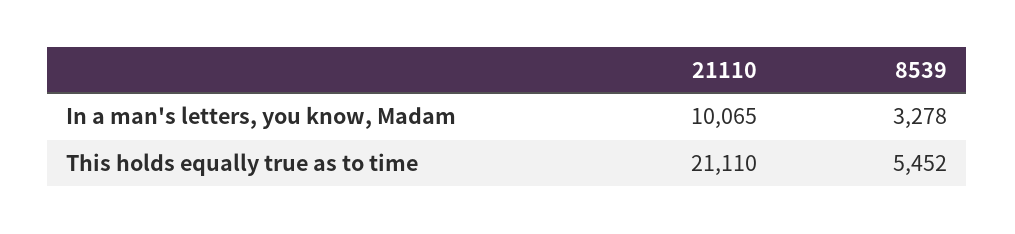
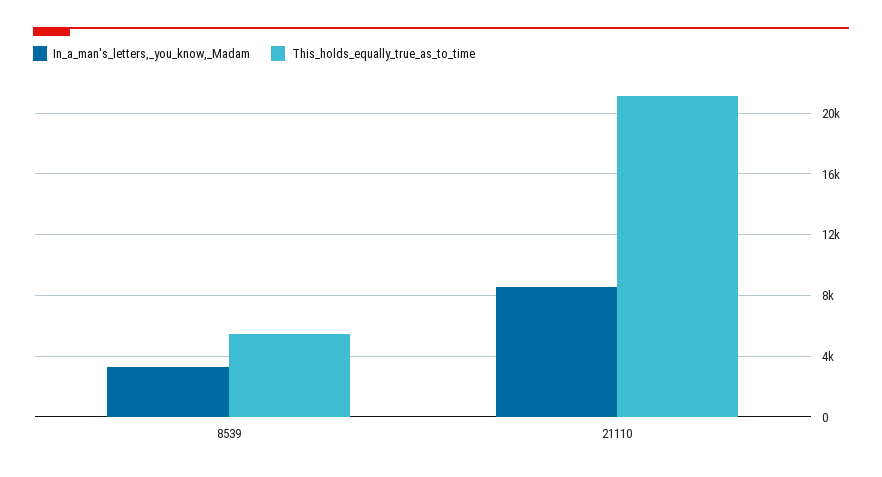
  {
    "In a man's letters, you know, Madam": {
-     "21110": 10065,
+     "21110": 8500,
      "8539": 3278
    },
    "This holds equally true as to time": {
      "21110": 21110,
      "8539": 5452
    }
  }

